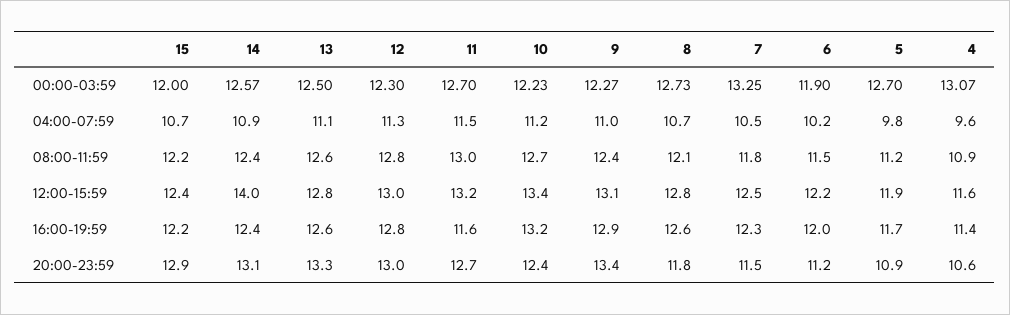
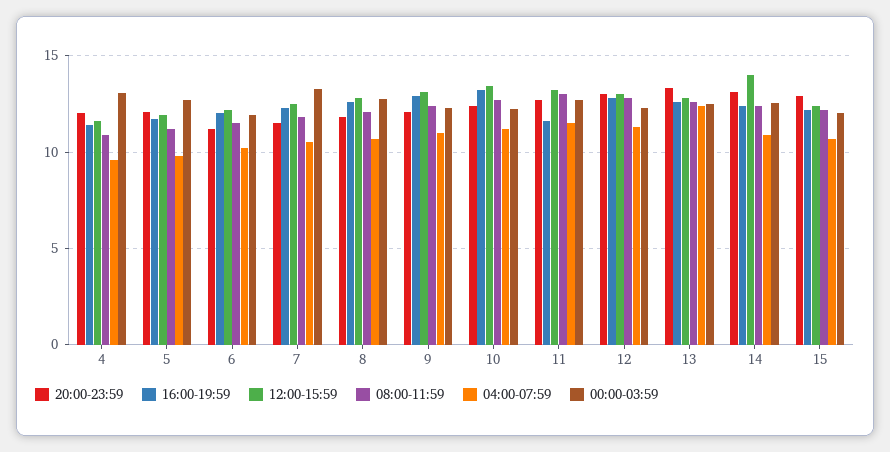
  {
    "00:00-03:59": {
      "15": 12,
      "14": 12.57,
      "13": 12.5,
      "12": 12.3,
      "11": 12.7,
      "10": 12.23,
      "9": 12.27,
      "8": 12.73,
      "7": 13.25,
      "6": 11.9,
      "5": 12.7,
      "4": 13.07
    },
    "04:00-07:59": {
      "15": 10.7,
      "14": 10.9,
-     "13": 11.1,
+     "13": 12.5,
      "12": 11.3,
      "11": 11.5,
      "10": 11.2,
      "9": 11,
      "8": 10.7,
      "7": 10.5,
      "6": 10.2,
      "5": 9.8,
      "4": 9.6
    },
    "08:00-11:59": {
      "15": 12.2,
      "14": 12.4,
      "13": 12.6,
      "12": 12.8,
      "11": 13,
      "10": 12.7,
      "9": 12.4,
      "8": 12.1,
      "7": 11.8,
      "6": 11.5,
      "5": 11.2,
      "4": 10.9
    },
    "12:00-15:59": {
      "15": 12.4,
      "14": 14,
      "13": 12.8,
      "12": 13,
      "11": 13.2,
      "10": 13.4,
      "9": 13.1,
      "8": 12.8,
      "7": 12.5,
      "6": 12.2,
      "5": 11.9,
      "4": 11.6
    },
    "16:00-19:59": {
      "15": 12.2,
      "14": 12.4,
      "13": 12.6,
      "12": 12.8,
      "11": 11.6,
      "10": 13.2,
      "9": 12.9,
      "8": 12.6,
      "7": 12.3,
      "6": 12,
      "5": 11.7,
      "4": 11.4
    },
    "20:00-23:59": {
      "15": 12.9,
      "14": 13.1,
      "13": 13.3,
      "12": 13,
      "11": 12.7,
      "10": 12.4,
-     "9": 13.4,
+     "9": 12,
      "8": 11.8,
      "7": 11.5,
      "6": 11.2,
-     "5": 10.9,
+     "5": 12,
-     "4": 10.6
+     "4": 12
    }
  }

